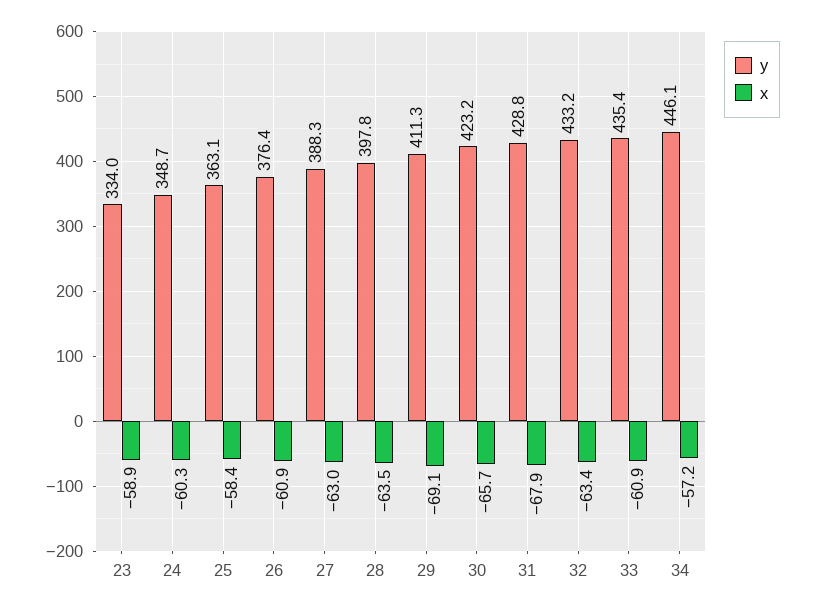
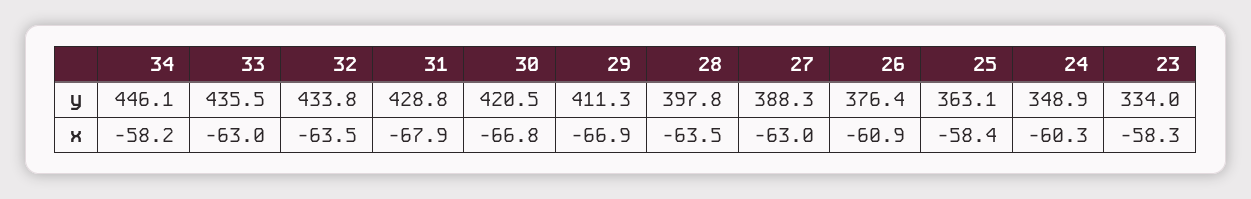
  {
    "y": {
      "23": 334,
-     "24": 348.7,
+     "24": 348.9,
      "25": 363.1,
      "26": 376.4,
      "27": 388.3,
      "28": 397.8,
      "29": 411.3,
-     "30": 423.2,
+     "30": 420.5,
      "31": 428.8,
-     "32": 433.2,
+     "32": 433.8,
-     "33": 435.4,
+     "33": 435.5,
      "34": 446.1
    },
    "x": {
-     "23": -58.9,
+     "23": -58.3,
      "24": -60.3,
      "25": -58.4,
      "26": -60.9,
      "27": -63,
      "28": -63.5,
-     "29": -69.1,
+     "29": -66.9,
-     "30": -65.7,
+     "30": -66.8,
      "31": -67.9,
-     "32": -63.4,
+     "32": -63.5,
-     "33": -60.9,
+     "33": -63,
-     "34": -57.2
+     "34": -58.2
    }
  }

